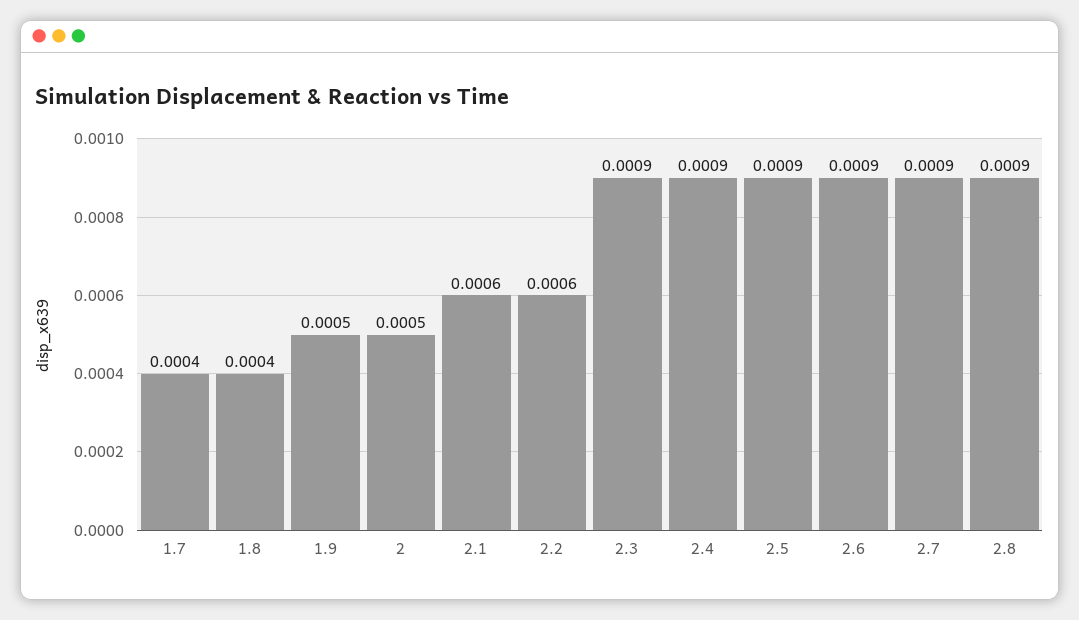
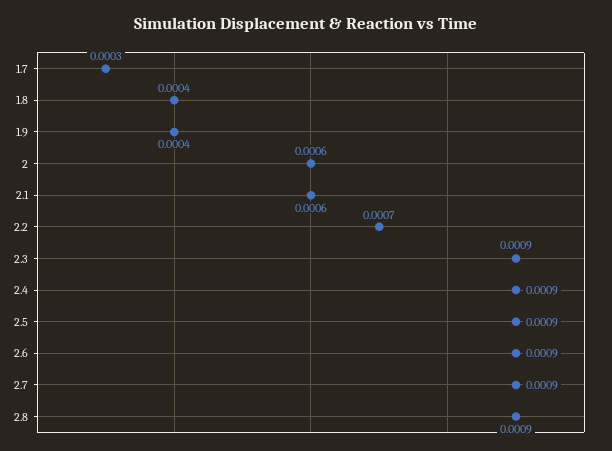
  {
-   "1.7": 0.0004,
+   "1.7": 0.0003,
    "1.8": 0.0004,
-   "1.9": 0.0005,
+   "1.9": 0.0004,
-   "2": 0.0005,
+   "2": 0.0006,
    "2.1": 0.0006,
-   "2.2": 0.0006,
+   "2.2": 0.0007,
    "2.3": 0.0009,
    "2.4": 0.0009,
    "2.5": 0.0009,
    "2.6": 0.0009,
    "2.7": 0.0009,
    "2.8": 0.0009
  }

